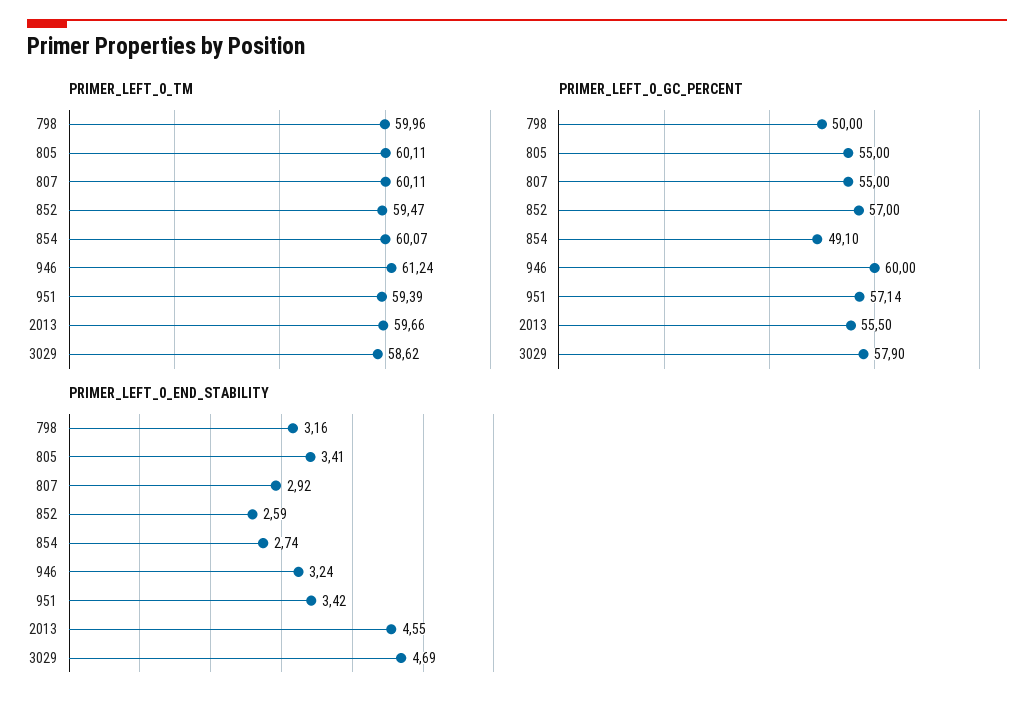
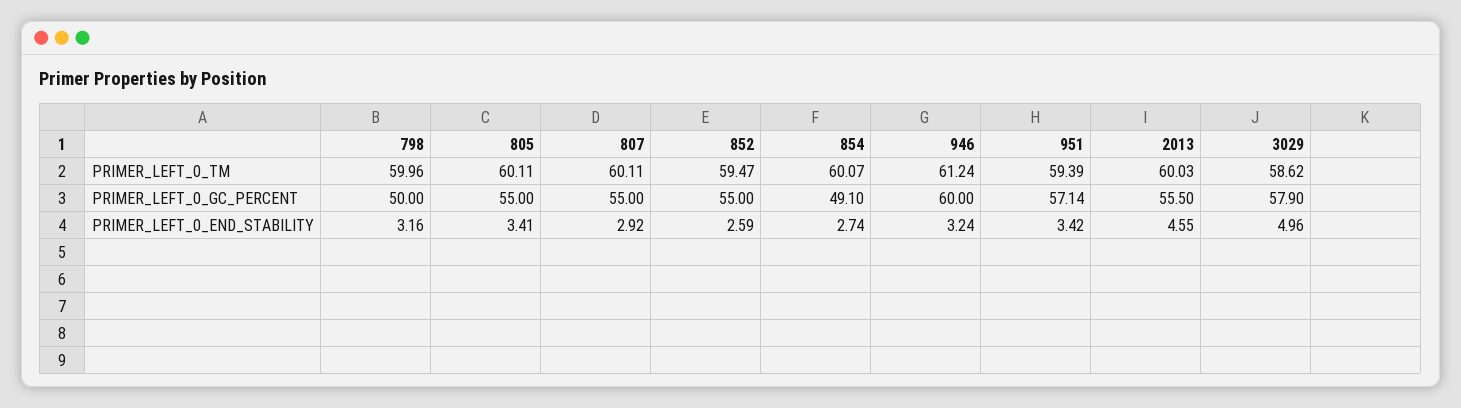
  {
    "PRIMER_LEFT_0_TM": {
      "798": 59.96,
      "805": 60.11,
      "807": 60.11,
      "852": 59.47,
      "854": 60.07,
      "946": 61.24,
      "951": 59.39,
-     "2013": 59.66,
+     "2013": 60.03,
      "3029": 58.62
    },
    "PRIMER_LEFT_0_GC_PERCENT": {
      "798": 50,
      "805": 55,
      "807": 55,
-     "852": 57,
+     "852": 55,
      "854": 49.1,
      "946": 60,
      "951": 57.14,
      "2013": 55.5,
      "3029": 57.9
    },
    "PRIMER_LEFT_0_END_STABILITY": {
      "798": 3.16,
      "805": 3.41,
      "807": 2.92,
      "852": 2.59,
      "854": 2.74,
      "946": 3.24,
      "951": 3.42,
      "2013": 4.55,
-     "3029": 4.69
+     "3029": 4.96
    }
  }

